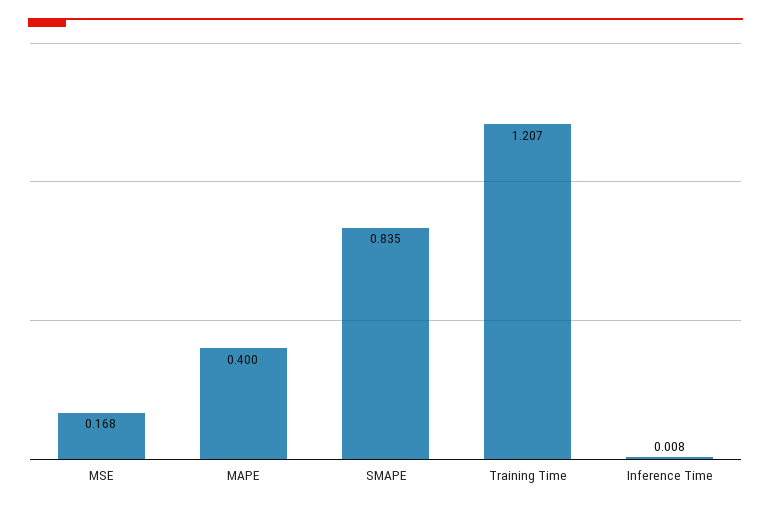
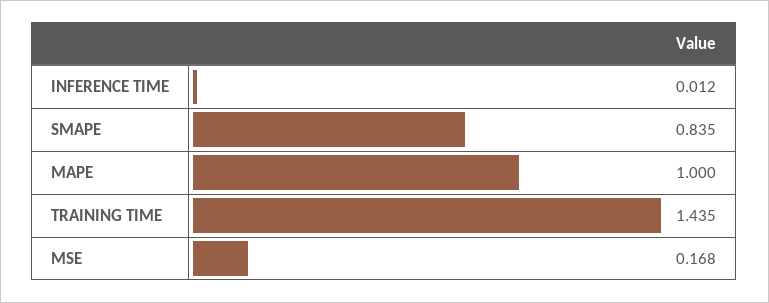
  {
    "MSE": 0.168,
-   "MAPE": 0.4,
+   "MAPE": 1,
    "SMAPE": 0.835,
-   "Training Time": 1.207,
+   "Training Time": 1.435,
-   "Inference Time": 0.008
+   "Inference Time": 0.012
  }

